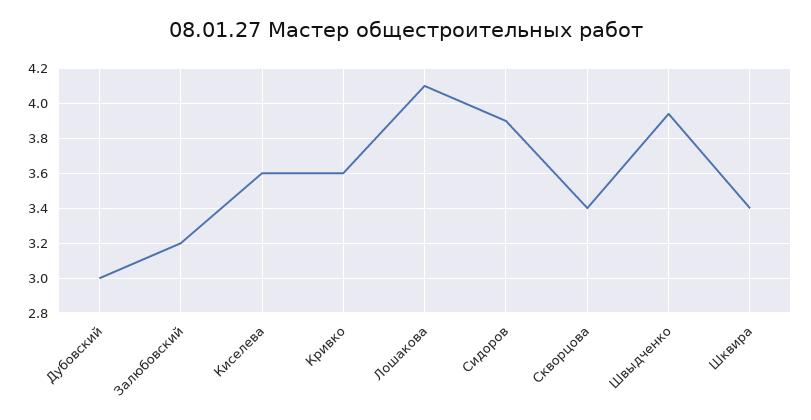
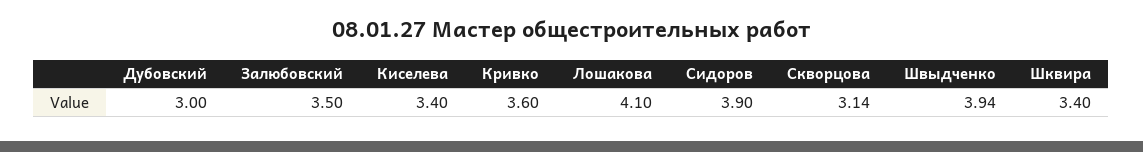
  {
    "Дубовский": 3,
-   "Залюбовский": 3.2,
+   "Залюбовский": 3.5,
-   "Киселева": 3.6,
+   "Киселева": 3.4,
    "Кривко": 3.6,
    "Лошакова": 4.1,
    "Сидоров": 3.9,
-   "Скворцова": 3.4,
+   "Скворцова": 3.14,
    "Швыдченко": 3.94,
    "Шквира": 3.4
  }

